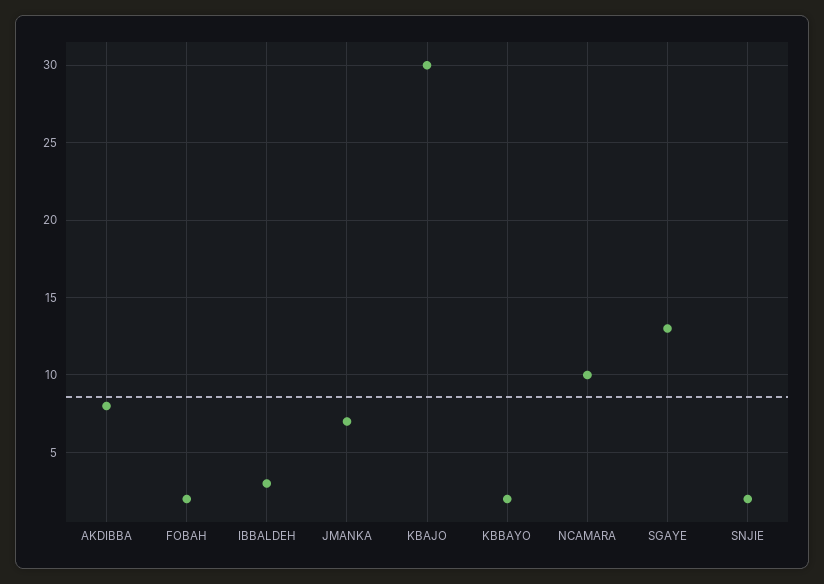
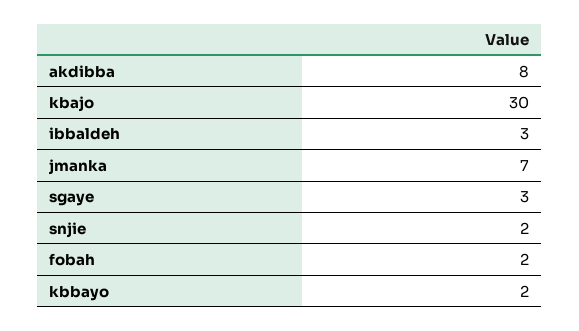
  {
    "AKDIBBA": 8,
    "FOBAH": 2,
    "IBBALDEH": 3,
    "JMANKA": 7,
    "KBAJO": 30,
    "KBBAYO": 2,
-   "NCAMARA": 10,
-   "SGAYE": 13,
+   "SGAYE": 3,
    "SNJIE": 2
  }

